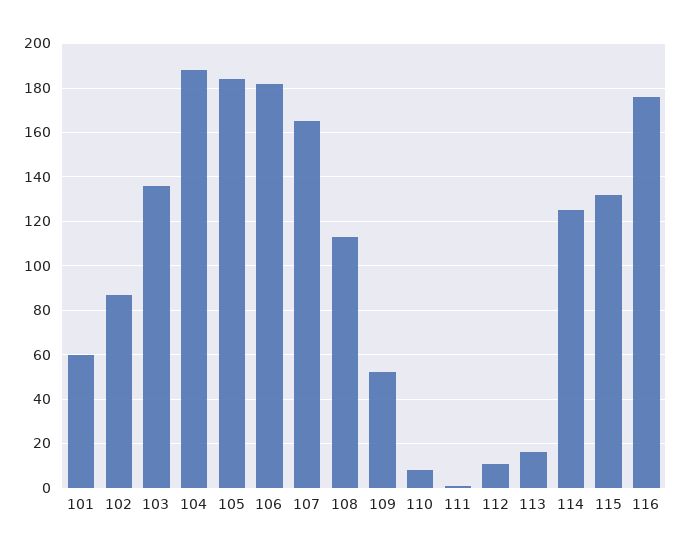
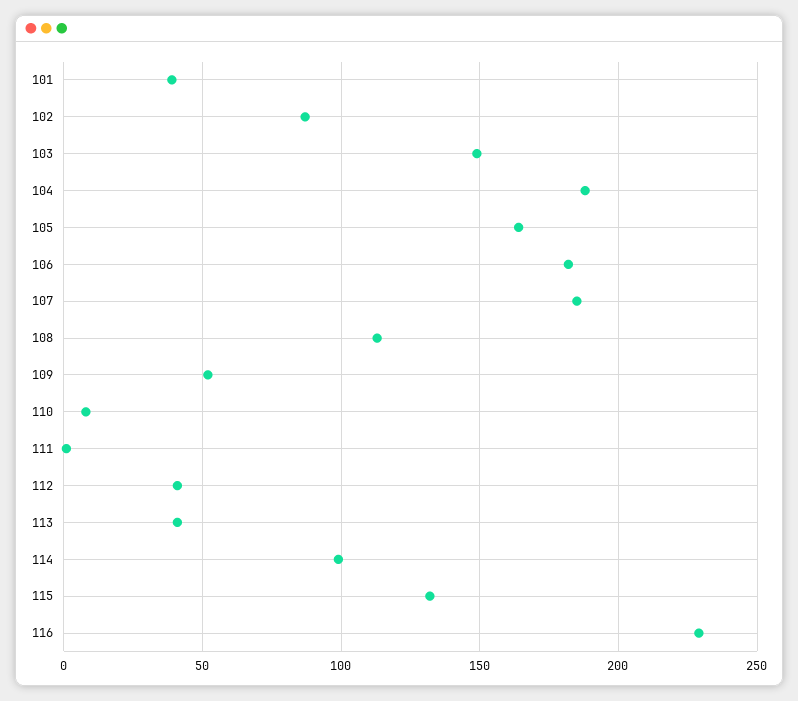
  {
-   "101": 60,
+   "101": 40,
    "102": 85,
-   "103": 135,
+   "103": 150,
    "104": 190,
-   "105": 185,
+   "105": 165,
    "106": 180,
-   "107": 165,
+   "107": 185,
    "108": 115,
    "109": 50,
    "110": 10,
    "111": 0,
-   "112": 10,
+   "112": 40,
-   "113": 15,
+   "113": 40,
-   "114": 125,
+   "114": 100,
    "115": 130,
-   "116": 175
+   "116": 230
  }

